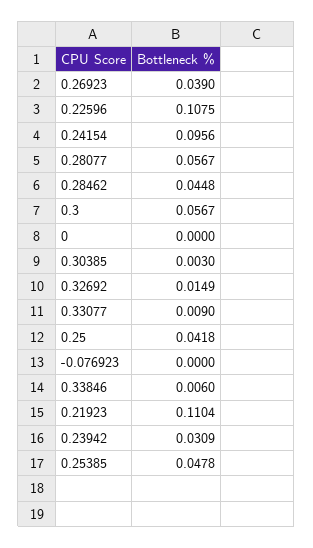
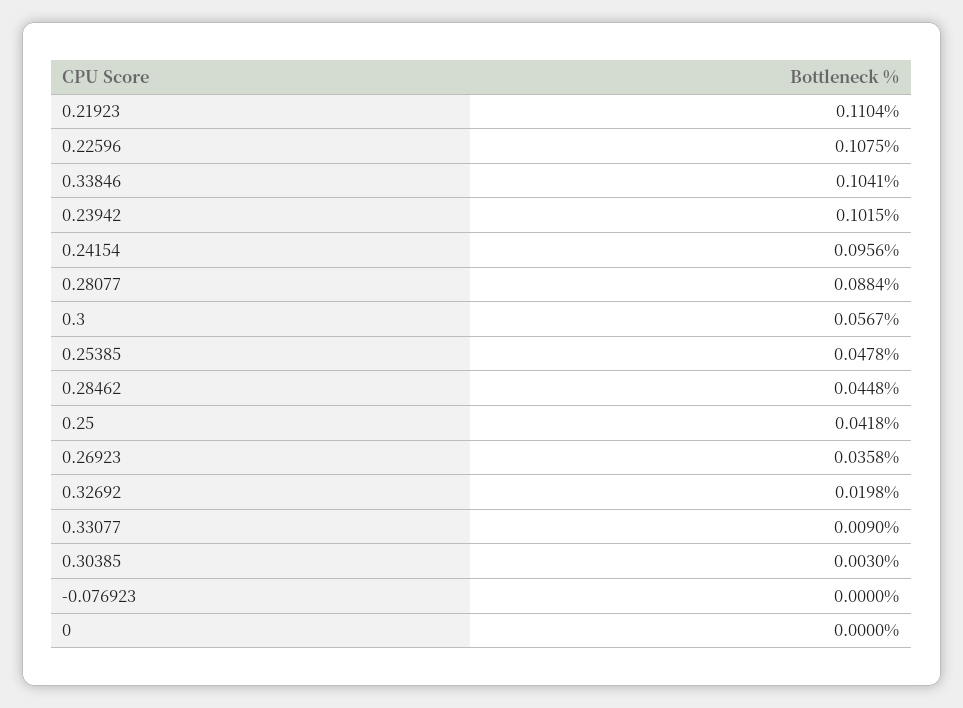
  {
-   "0.26923": 0.039,
+   "0.26923": 0.0358,
    "0.22596": 0.1075,
    "0.24154": 0.0956,
-   "0.28077": 0.0567,
+   "0.28077": 0.0884,
    "0.28462": 0.0448,
    "0.3": 0.0567,
    "0": 0,
    "0.30385": 0.003,
-   "0.32692": 0.0149,
+   "0.32692": 0.0198,
    "0.33077": 0.009,
    "0.25": 0.0418,
    "-0.076923": 0,
-   "0.33846": 0.006,
+   "0.33846": 0.1041,
    "0.21923": 0.1104,
-   "0.23942": 0.0309,
+   "0.23942": 0.1015,
    "0.25385": 0.0478
  }

